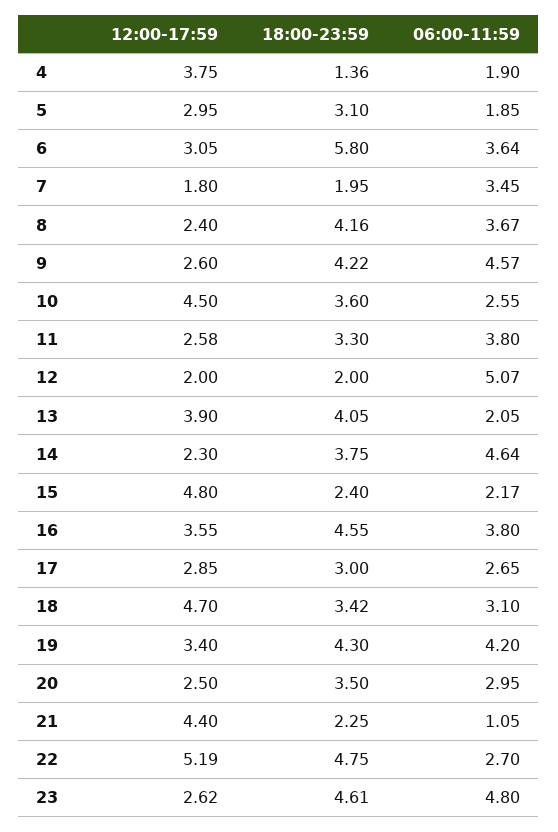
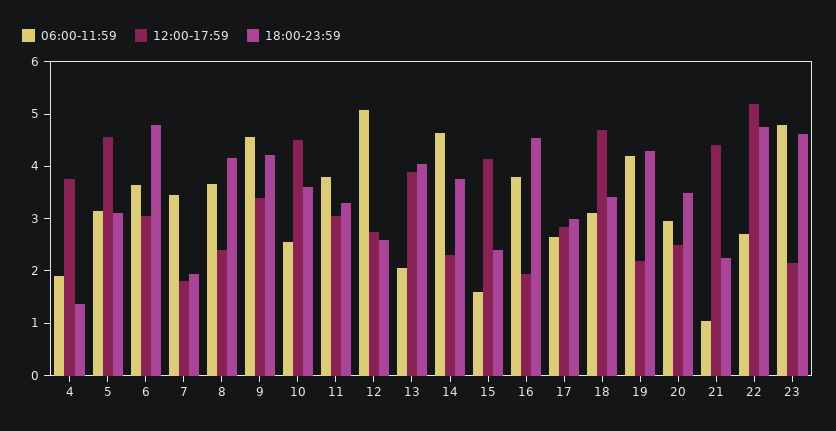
  {
    "12:00-17:59": {
      "4": 3.75,
-     "5": 2.95,
+     "5": 4.6,
      "6": 3.05,
      "7": 1.8,
      "8": 2.4,
-     "9": 2.6,
+     "9": 3.4,
      "10": 4.5,
-     "11": 2.58,
+     "11": 3,
-     "12": 2,
+     "12": 2.8,
      "13": 3.9,
      "14": 2.3,
-     "15": 4.8,
+     "15": 4.2,
-     "16": 3.55,
+     "16": 2,
      "17": 2.85,
      "18": 4.7,
-     "19": 3.4,
+     "19": 2.2,
      "20": 2.5,
      "21": 4.4,
      "22": 5.19,
-     "23": 2.62
+     "23": 2.2
    },
    "18:00-23:59": {
      "4": 1.36,
      "5": 3.1,
-     "6": 5.8,
+     "6": 4.8,
      "7": 1.95,
      "8": 4.16,
      "9": 4.22,
      "10": 3.6,
      "11": 3.3,
-     "12": 2,
+     "12": 2.6,
      "13": 4.05,
      "14": 3.75,
      "15": 2.4,
      "16": 4.55,
      "17": 3,
      "18": 3.42,
      "19": 4.3,
      "20": 3.5,
      "21": 2.25,
      "22": 4.75,
      "23": 4.61
    },
    "06:00-11:59": {
      "4": 1.9,
-     "5": 1.85,
+     "5": 3.2,
      "6": 3.64,
      "7": 3.45,
      "8": 3.67,
      "9": 4.57,
      "10": 2.55,
      "11": 3.8,
      "12": 5.07,
      "13": 2.05,
      "14": 4.64,
-     "15": 2.17,
+     "15": 1.6,
      "16": 3.8,
      "17": 2.65,
      "18": 3.1,
      "19": 4.2,
      "20": 2.95,
      "21": 1.05,
      "22": 2.7,
      "23": 4.8
    }
  }

